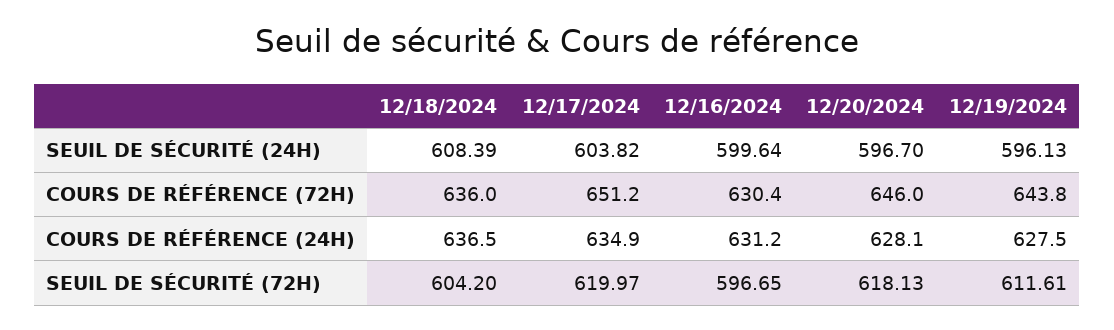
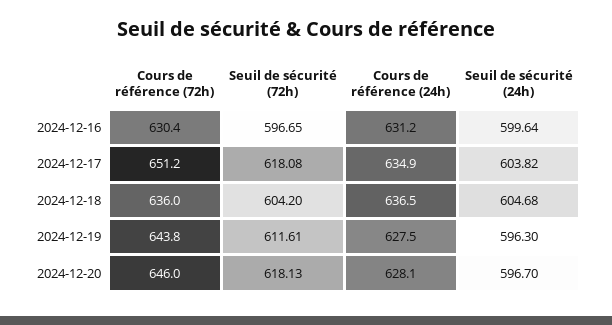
  {
    "12/18/2024": {
-     "SEUIL DE SÉCURITÉ (24H)": 608.39,
+     "SEUIL DE SÉCURITÉ (24H)": 604.68,
      "COURS DE RÉFÉRENCE (72H)": 636,
      "COURS DE RÉFÉRENCE (24H)": 636.5,
      "SEUIL DE SÉCURITÉ (72H)": 604.2
    },
    "12/17/2024": {
      "SEUIL DE SÉCURITÉ (24H)": 603.82,
      "COURS DE RÉFÉRENCE (72H)": 651.2,
      "COURS DE RÉFÉRENCE (24H)": 634.9,
-     "SEUIL DE SÉCURITÉ (72H)": 619.97
+     "SEUIL DE SÉCURITÉ (72H)": 618.08
    },
    "12/16/2024": {
      "SEUIL DE SÉCURITÉ (24H)": 599.64,
      "COURS DE RÉFÉRENCE (72H)": 630.4,
      "COURS DE RÉFÉRENCE (24H)": 631.2,
      "SEUIL DE SÉCURITÉ (72H)": 596.65
    },
    "12/20/2024": {
      "SEUIL DE SÉCURITÉ (24H)": 596.7,
      "COURS DE RÉFÉRENCE (72H)": 646,
      "COURS DE RÉFÉRENCE (24H)": 628.1,
      "SEUIL DE SÉCURITÉ (72H)": 618.13
    },
    "12/19/2024": {
-     "SEUIL DE SÉCURITÉ (24H)": 596.13,
+     "SEUIL DE SÉCURITÉ (24H)": 596.3,
      "COURS DE RÉFÉRENCE (72H)": 643.8,
      "COURS DE RÉFÉRENCE (24H)": 627.5,
      "SEUIL DE SÉCURITÉ (72H)": 611.61
    }
  }

